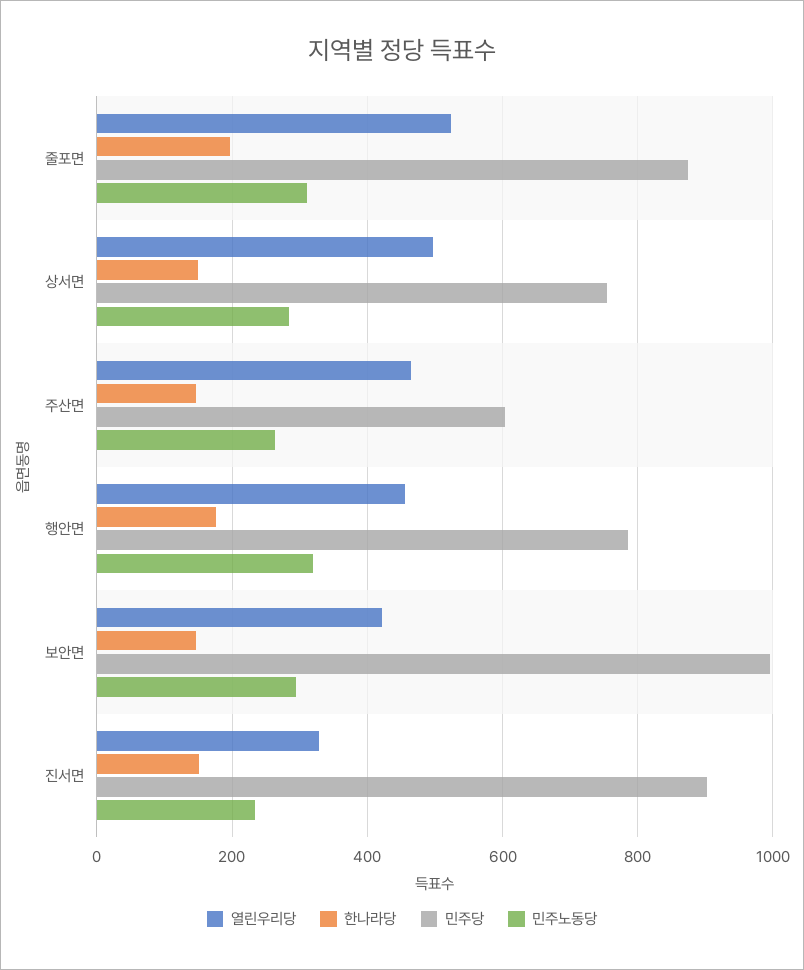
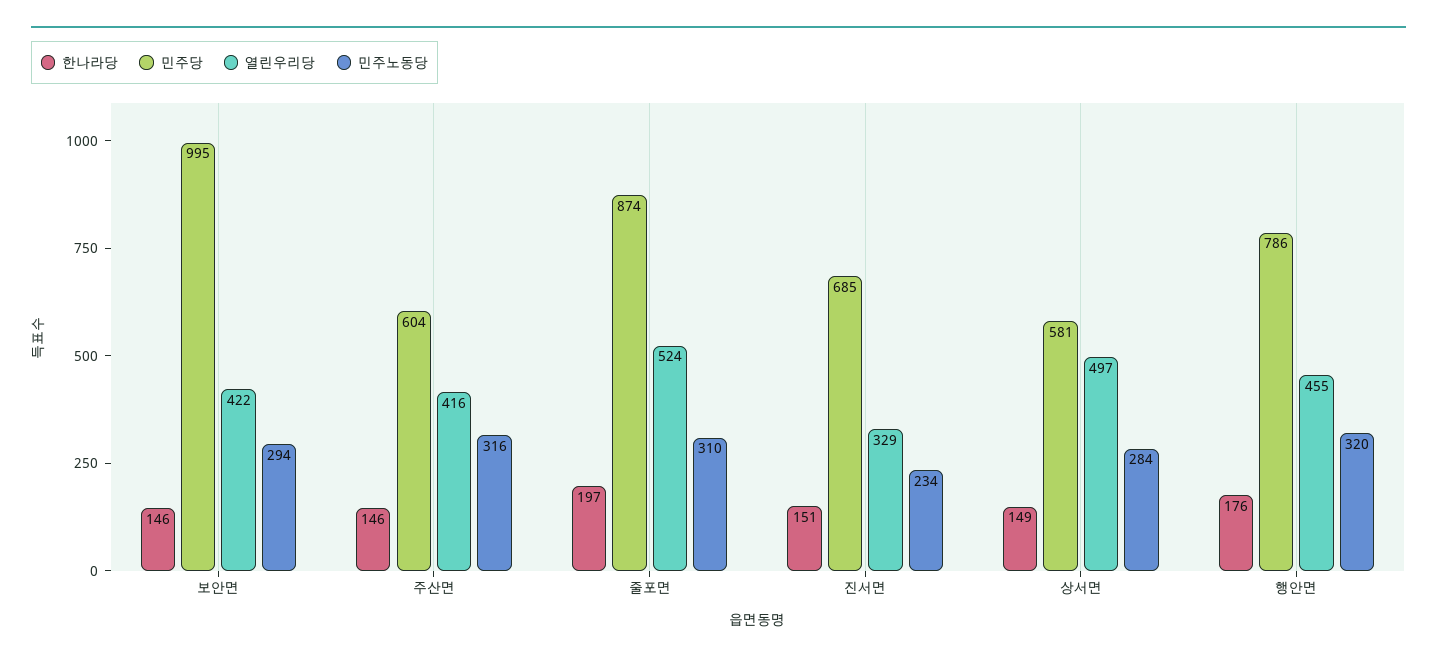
  {
    "열린우리당": {
      "줄포면": 524,
      "상서면": 497,
-     "주산면": 460,
+     "주산면": 416,
      "행안면": 455,
      "보안면": 422,
      "진서면": 329
    },
    "한나라당": {
      "줄포면": 197,
      "상서면": 149,
      "주산면": 146,
      "행안면": 176,
      "보안면": 146,
      "진서면": 151
    },
    "민주당": {
      "줄포면": 874,
-     "상서면": 760,
+     "상서면": 581,
      "주산면": 604,
      "행안면": 786,
      "보안면": 995,
-     "진서면": 900
+     "진서면": 685
    },
    "민주노동당": {
      "줄포면": 310,
      "상서면": 284,
-     "주산면": 260,
+     "주산면": 316,
      "행안면": 320,
      "보안면": 294,
      "진서면": 234
    }
  }

